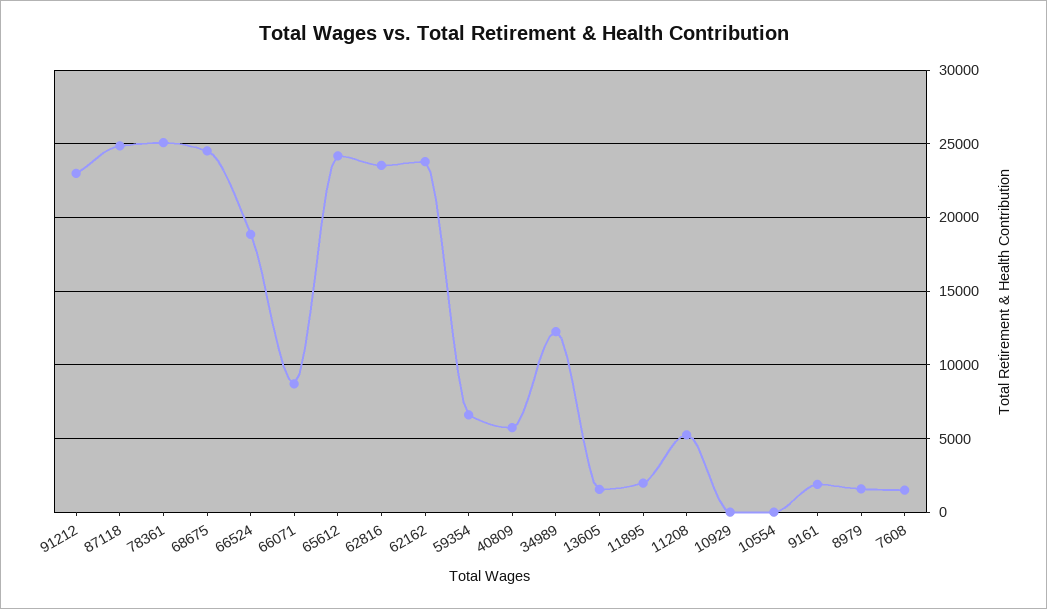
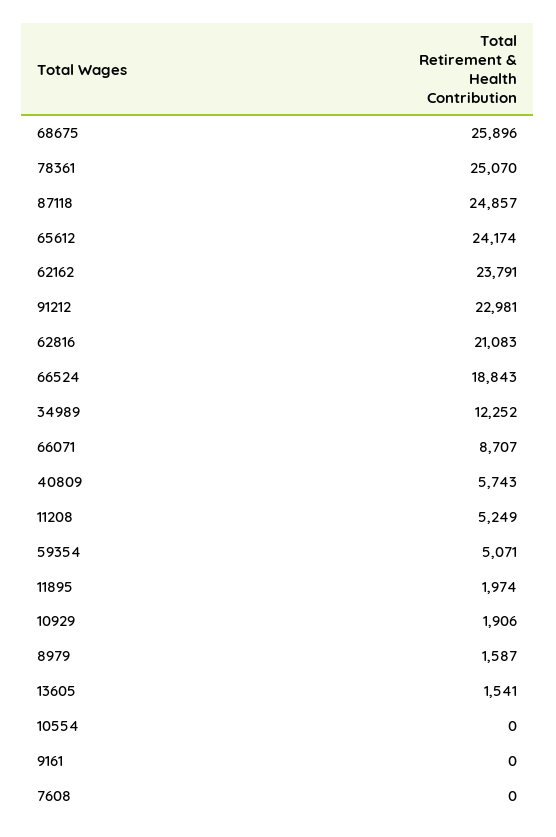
  {
    "91212": 22981,
    "87118": 24857,
    "78361": 25070,
-   "68675": 24500,
+   "68675": 25896,
    "66524": 18843,
    "66071": 8707,
    "65612": 24174,
-   "62816": 23500,
+   "62816": 21083,
    "62162": 23791,
-   "59354": 6500,
+   "59354": 5071,
    "40809": 5743,
    "34989": 12252,
    "13605": 1541,
    "11895": 1974,
    "11208": 5249,
-   "10929": 0,
+   "10929": 1906,
    "10554": 0,
-   "9161": 2000,
+   "9161": 0,
    "8979": 1587,
-   "7608": 1500
+   "7608": 0
  }

